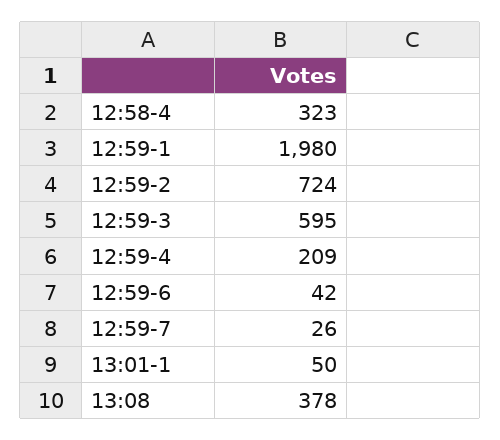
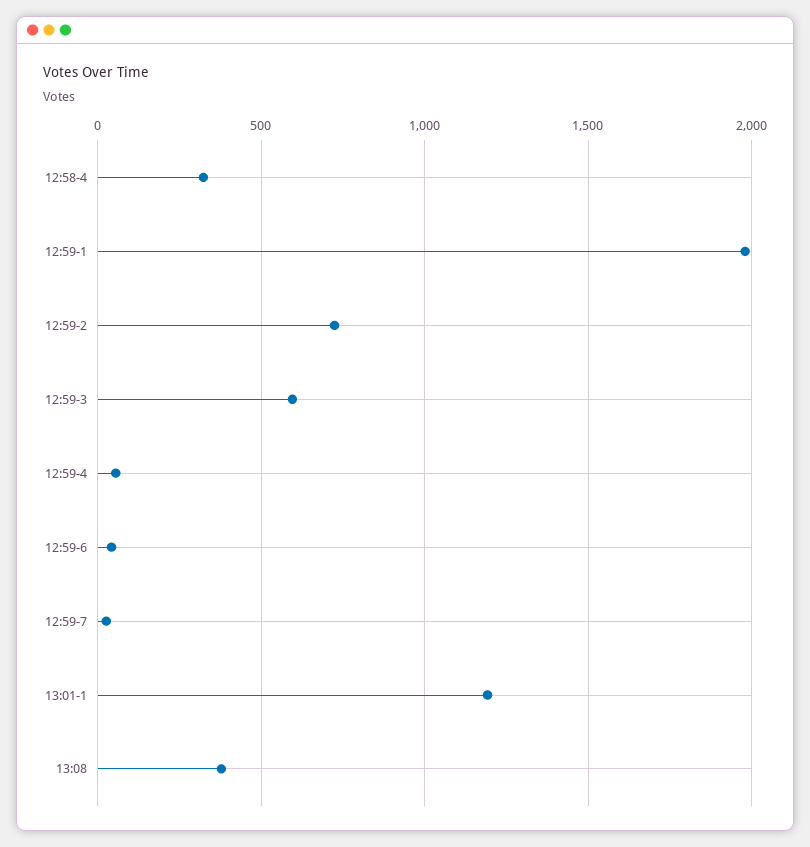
  {
    "12:58-4": 323,
    "12:59-1": 1980,
    "12:59-2": 724,
    "12:59-3": 595,
-   "12:59-4": 209,
+   "12:59-4": 50,
    "12:59-6": 42,
    "12:59-7": 26,
-   "13:01-1": 50,
+   "13:01-1": 1200,
    "13:08": 378
  }

